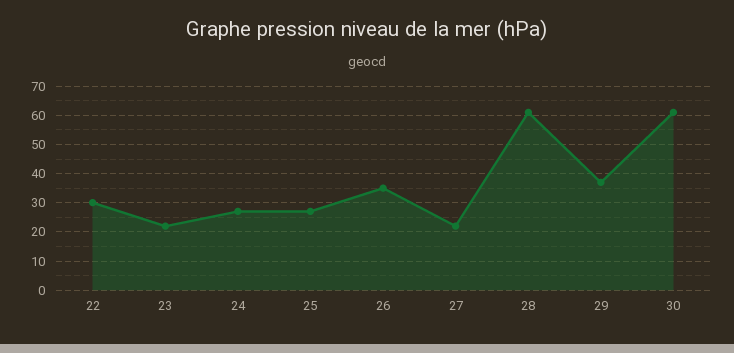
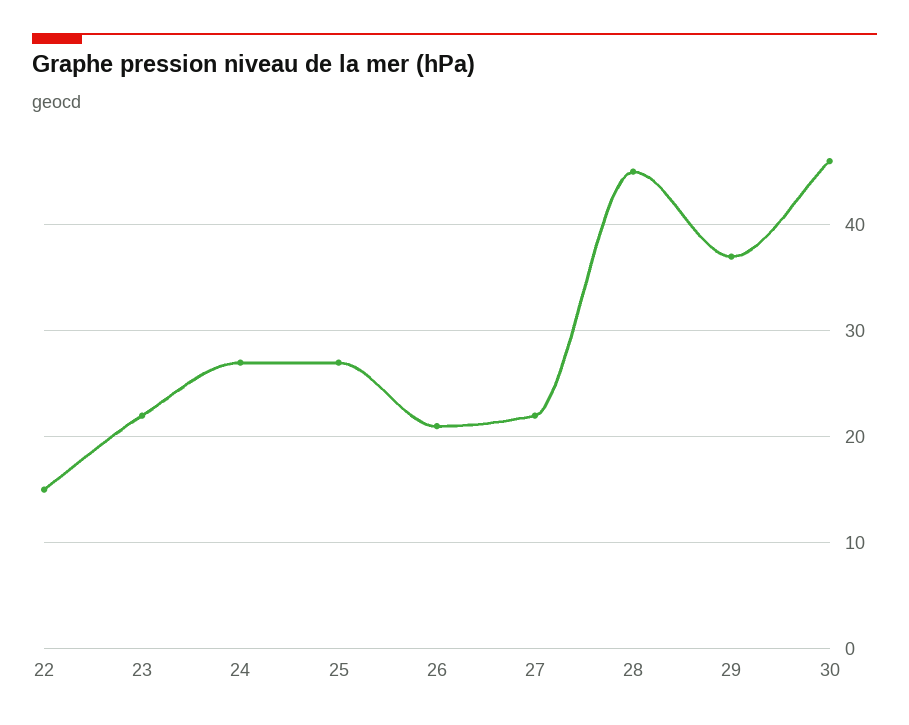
  {
-   "22": 30,
+   "22": 15,
    "23": 22,
    "24": 27,
    "25": 27,
-   "26": 35,
+   "26": 21,
    "27": 22,
-   "28": 60,
+   "28": 45,
    "29": 37,
-   "30": 60
+   "30": 46
  }

